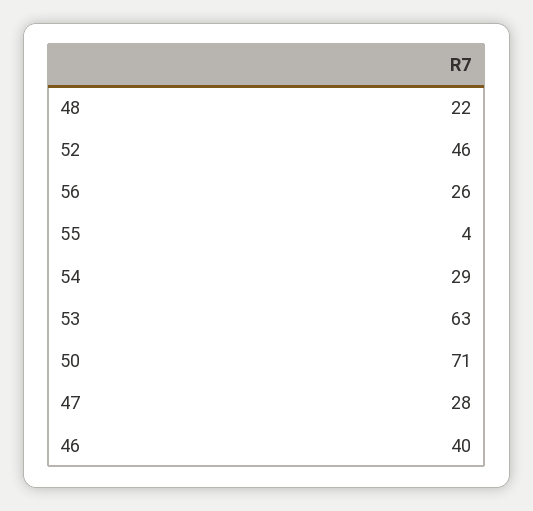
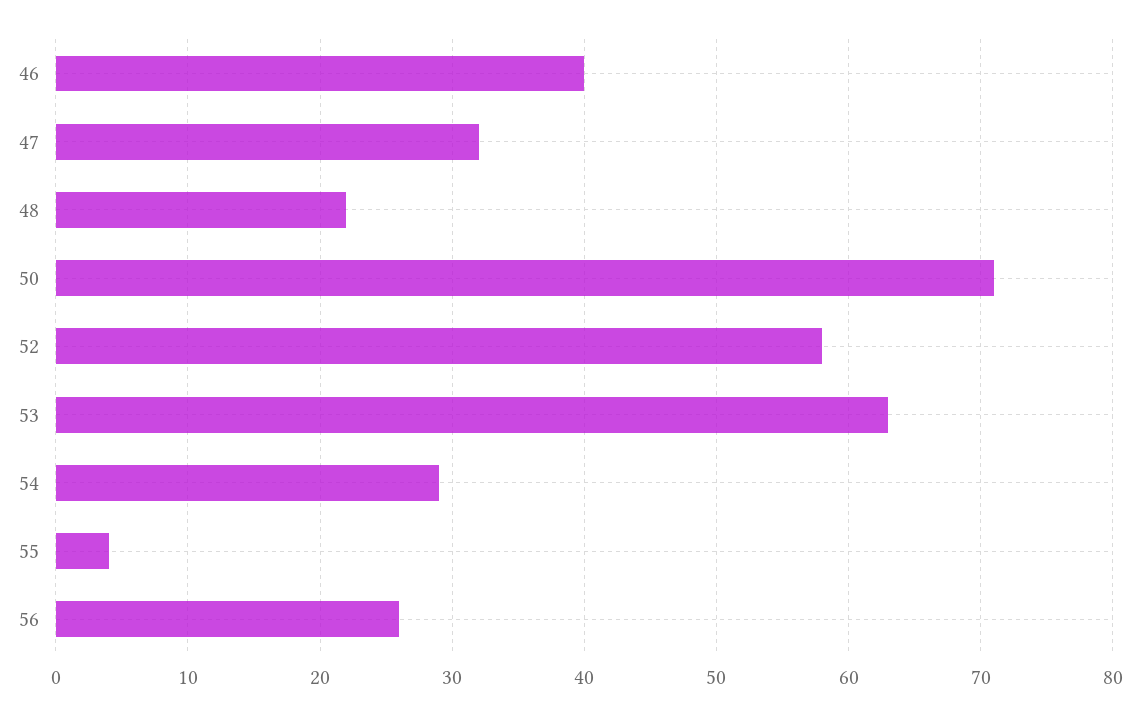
  {
    "48": 22,
-   "52": 46,
+   "52": 58,
    "56": 26,
    "55": 4,
    "54": 29,
    "53": 63,
    "50": 71,
-   "47": 28,
+   "47": 32,
    "46": 40
  }

